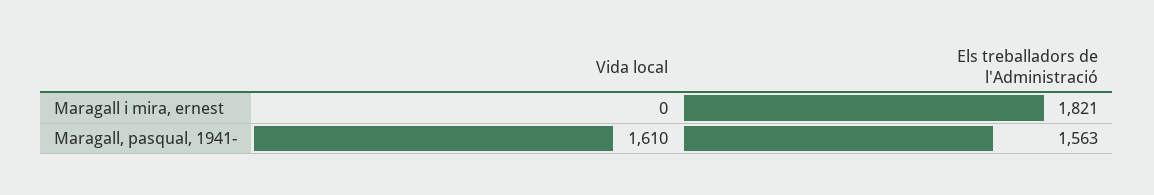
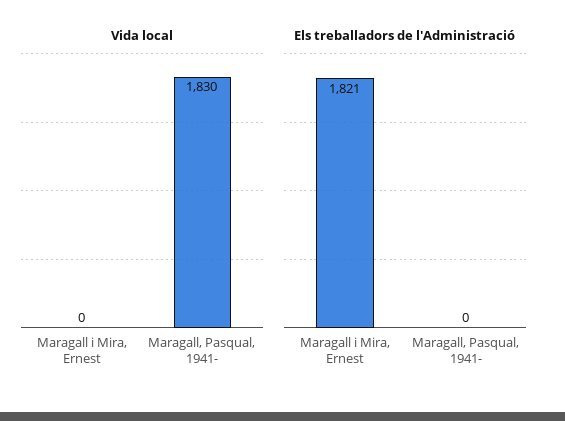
  {
    "Vida local": {
      "Maragall i mira, ernest": 0,
-     "Maragall, pasqual, 1941-": 1610
+     "Maragall, pasqual, 1941-": 1830
    },
    "Els treballadors de l'Administració": {
      "Maragall i mira, ernest": 1821,
-     "Maragall, pasqual, 1941-": 1563
+     "Maragall, pasqual, 1941-": 0
    }
  }

